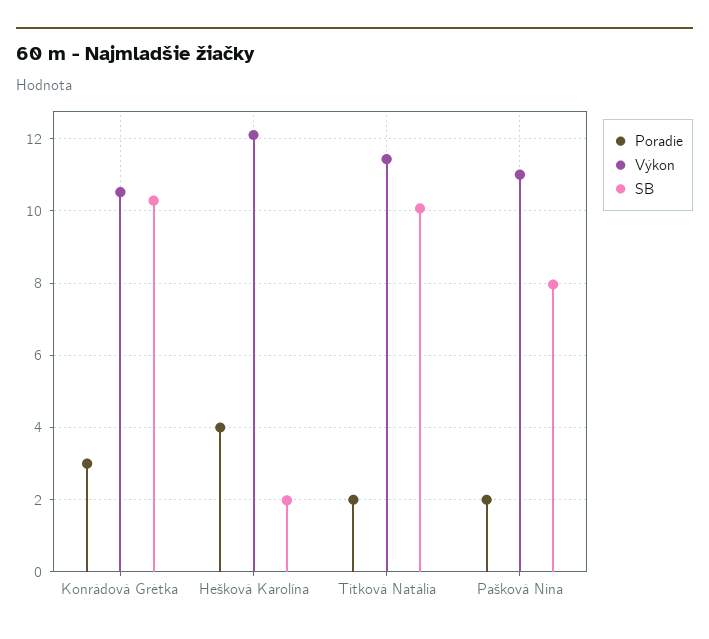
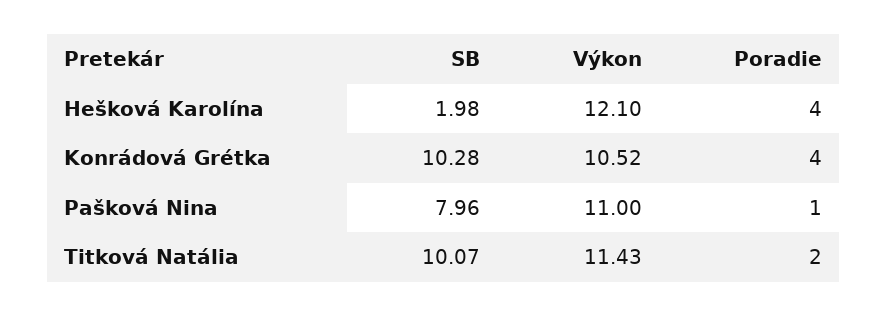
  {
    "Poradie": {
-     "Konrádová Grétka": 3,
+     "Konrádová Grétka": 4,
      "Hešková Karolína": 4,
      "Titková Natália": 2,
-     "Pašková Nina": 2
+     "Pašková Nina": 1
    },
    "Výkon": {
      "Konrádová Grétka": 10.52,
      "Hešková Karolína": 12.1,
      "Titková Natália": 11.43,
      "Pašková Nina": 11
    },
    "SB": {
      "Konrádová Grétka": 10.28,
      "Hešková Karolína": 1.98,
      "Titková Natália": 10.07,
      "Pašková Nina": 7.96
    }
  }

